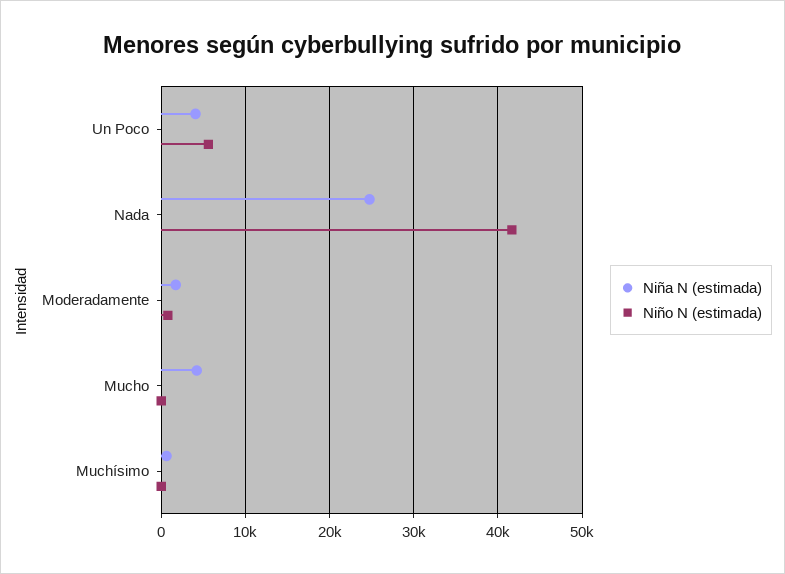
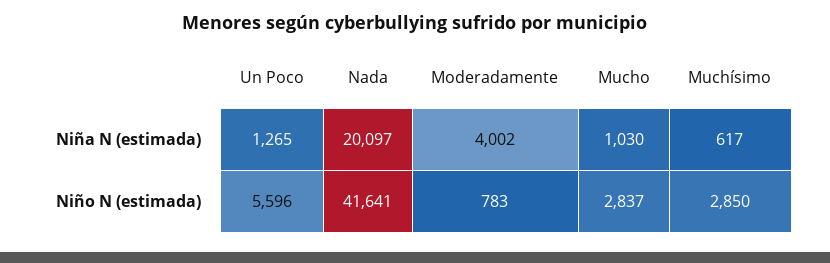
  {
    "Niña N (estimada)": {
-     "Un Poco": 4000,
+     "Un Poco": 1265,
-     "Nada": 25000,
+     "Nada": 20097,
-     "Moderadamente": 2000,
+     "Moderadamente": 4002,
-     "Mucho": 4000,
+     "Mucho": 1030,
      "Muchísimo": 617
    },
    "Niño N (estimada)": {
      "Un Poco": 5596,
      "Nada": 41641,
      "Moderadamente": 783,
-     "Mucho": 0,
+     "Mucho": 2837,
-     "Muchísimo": 0
+     "Muchísimo": 2850
    }
  }

